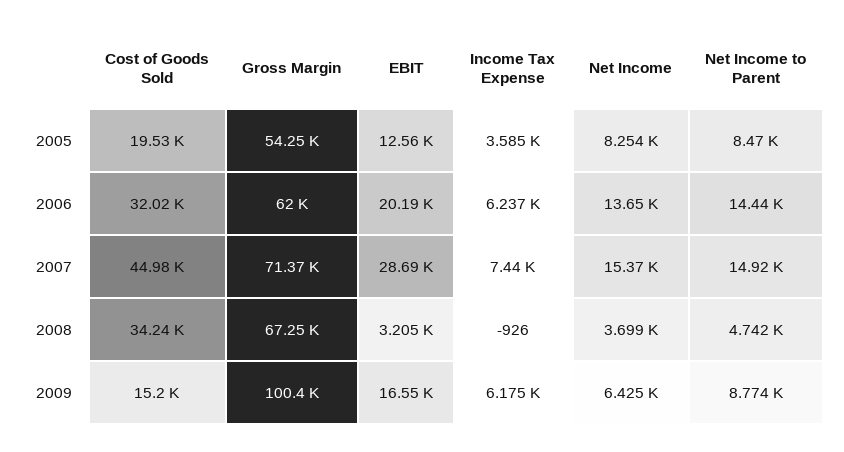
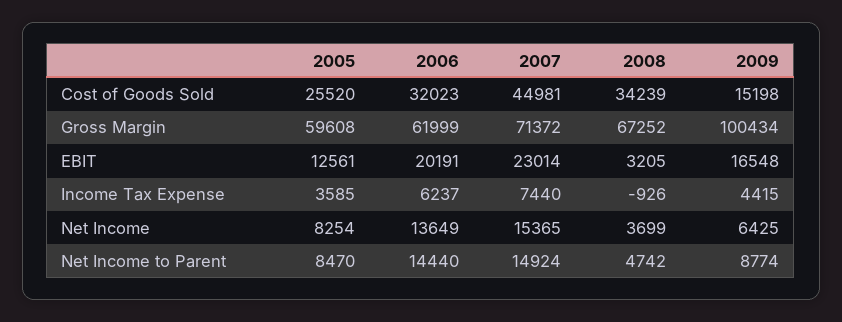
  {
    "Cost of Goods Sold": {
-     "2005": 19530,
+     "2005": 25520,
      "2006": 32023,
      "2007": 44981,
      "2008": 34239,
      "2009": 15198
    },
    "Gross Margin": {
-     "2005": 54250,
+     "2005": 59608,
      "2006": 61999,
      "2007": 71372,
      "2008": 67252,
      "2009": 100434
    },
    "EBIT": {
      "2005": 12561,
      "2006": 20191,
-     "2007": 28690,
+     "2007": 23014,
      "2008": 3205,
      "2009": 16548
    },
    "Income Tax Expense": {
      "2005": 3585,
      "2006": 6237,
      "2007": 7440,
      "2008": -926,
-     "2009": 6175
+     "2009": 4415
    },
    "Net Income": {
      "2005": 8254,
      "2006": 13649,
      "2007": 15365,
      "2008": 3699,
      "2009": 6425
    },
    "Net Income to Parent": {
      "2005": 8470,
      "2006": 14440,
      "2007": 14924,
      "2008": 4742,
      "2009": 8774
    }
  }

